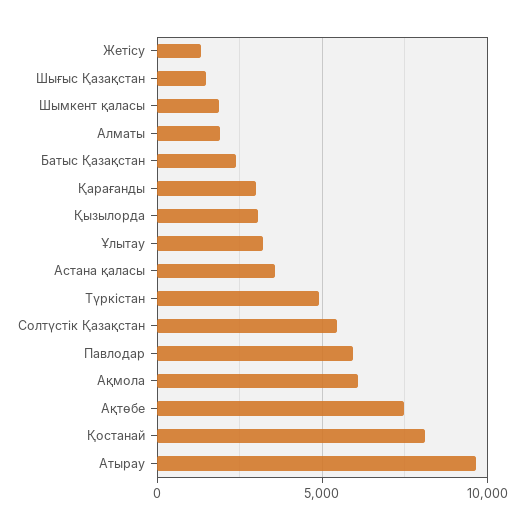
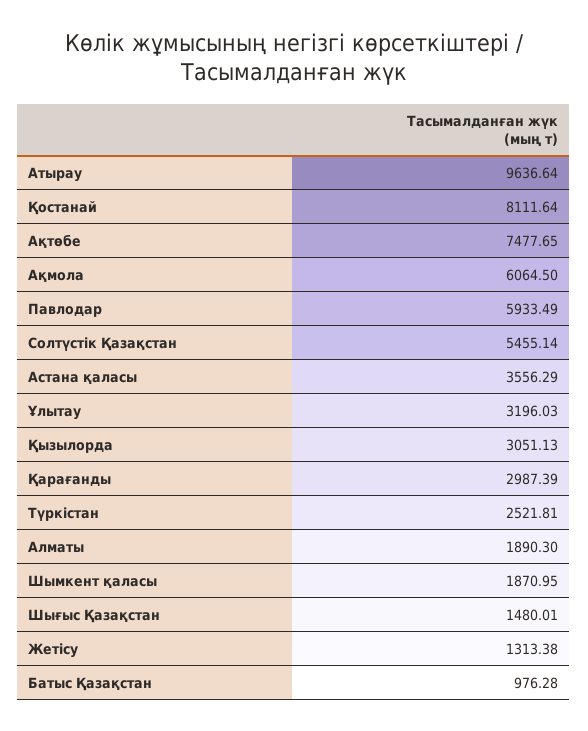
  {
    "Жетісу": 1313.38,
    "Шығыс Қазақстан": 1480.01,
    "Шымкент қаласы": 1870.95,
    "Алматы": 1890.3,
-   "Батыс Қазақстан": 2500,
+   "Батыс Қазақстан": 976.28,
    "Қарағанды": 2987.39,
    "Қызылорда": 3051.13,
    "Ұлытау": 3196.03,
    "Астана қаласы": 3556.29,
-   "Түркістан": 5000,
+   "Түркістан": 2521.81,
    "Солтүстік Қазақстан": 5455.14,
    "Павлодар": 5933.49,
    "Ақмола": 6064.5,
    "Ақтөбе": 7477.65,
    "Қостанай": 8111.64,
    "Атырау": 9636.64
  }

